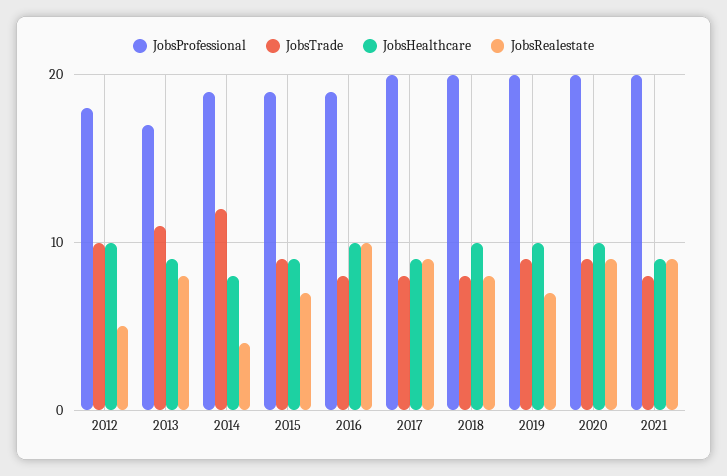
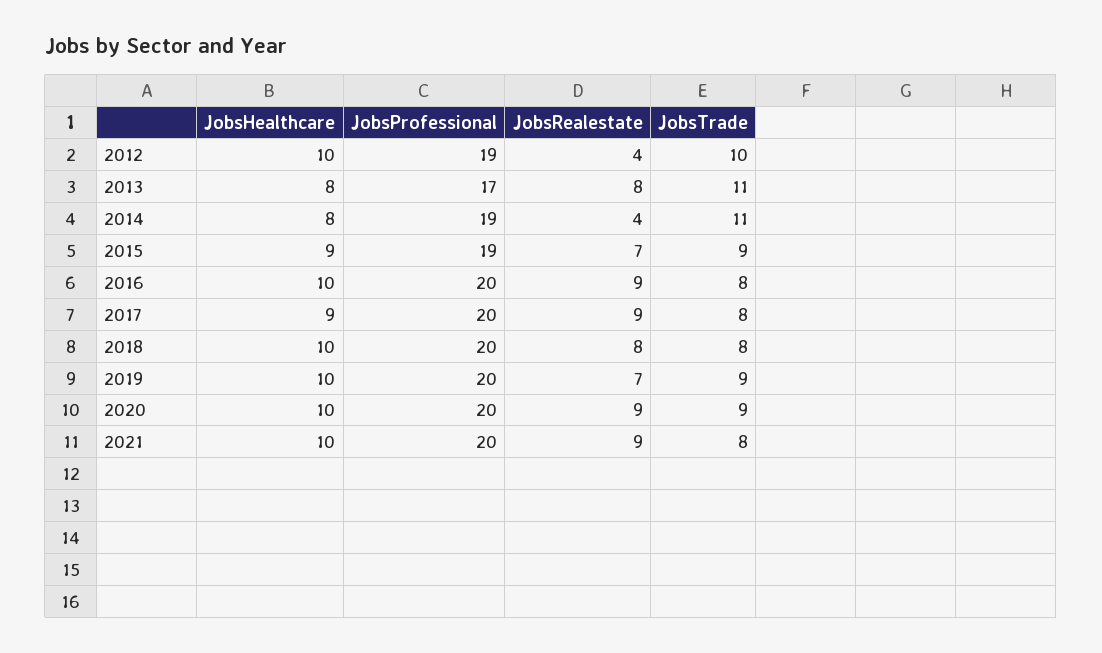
  {
    "JobsProfessional": {
-     "2012": 18,
+     "2012": 19,
      "2013": 17,
      "2014": 19,
      "2015": 19,
-     "2016": 19,
+     "2016": 20,
      "2017": 20,
      "2018": 20,
      "2019": 20,
      "2020": 20,
      "2021": 20
    },
    "JobsTrade": {
      "2012": 10,
      "2013": 11,
-     "2014": 12,
+     "2014": 11,
      "2015": 9,
      "2016": 8,
      "2017": 8,
      "2018": 8,
      "2019": 9,
      "2020": 9,
      "2021": 8
    },
    "JobsHealthcare": {
      "2012": 10,
-     "2013": 9,
+     "2013": 8,
      "2014": 8,
      "2015": 9,
      "2016": 10,
      "2017": 9,
      "2018": 10,
      "2019": 10,
      "2020": 10,
-     "2021": 9
+     "2021": 10
    },
    "JobsRealestate": {
-     "2012": 5,
+     "2012": 4,
      "2013": 8,
      "2014": 4,
      "2015": 7,
-     "2016": 10,
+     "2016": 9,
      "2017": 9,
      "2018": 8,
      "2019": 7,
      "2020": 9,
      "2021": 9
    }
  }

